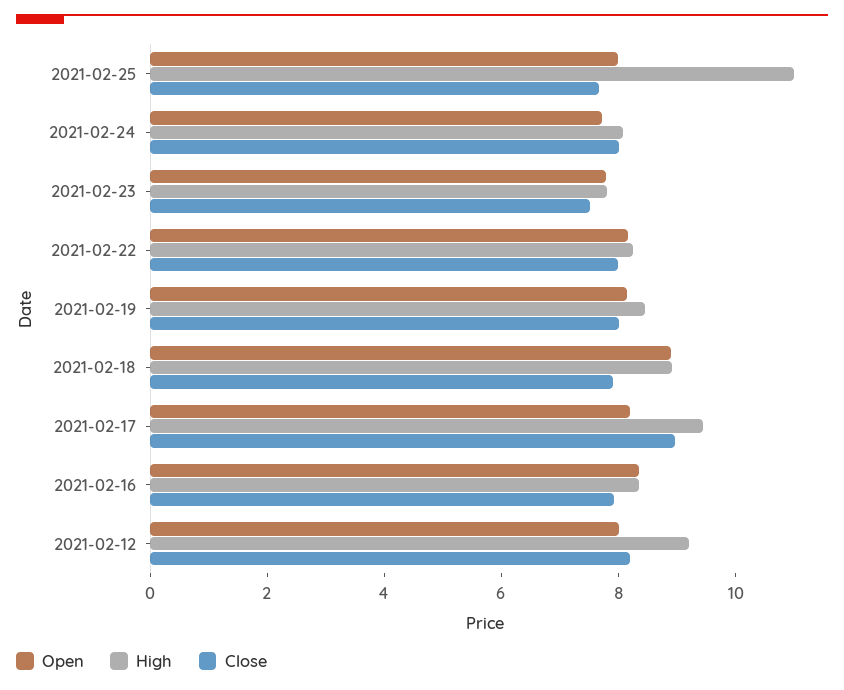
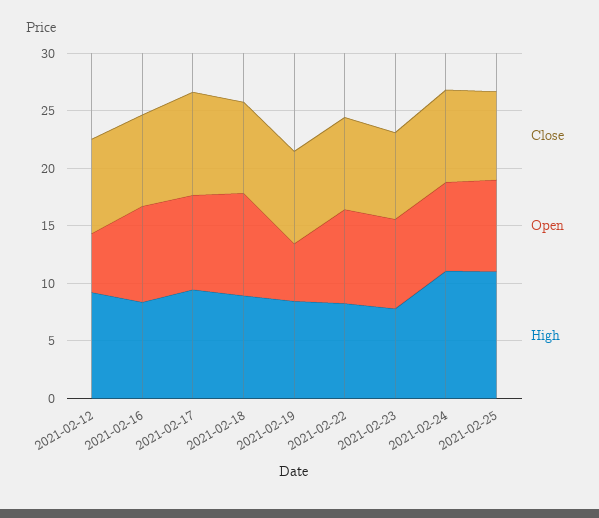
  {
    "Open": {
      "2021-02-25": 8,
      "2021-02-24": 7.5,
      "2021-02-23": 8,
      "2021-02-22": 8,
-     "2021-02-19": 8,
+     "2021-02-19": 5,
      "2021-02-18": 9,
      "2021-02-17": 8,
      "2021-02-16": 8.5,
-     "2021-02-12": 8
+     "2021-02-12": 5
    },
    "High": {
      "2021-02-25": 11,
-     "2021-02-24": 8,
+     "2021-02-24": 11,
      "2021-02-23": 8,
      "2021-02-22": 8,
      "2021-02-19": 8.5,
      "2021-02-18": 9,
      "2021-02-17": 9.5,
      "2021-02-16": 8.5,
      "2021-02-12": 9
    },
    "Close": {
      "2021-02-25": 7.5,
      "2021-02-24": 8,
      "2021-02-23": 7.5,
      "2021-02-22": 8,
      "2021-02-19": 8,
      "2021-02-18": 8,
      "2021-02-17": 9,
      "2021-02-16": 8,
      "2021-02-12": 8
    }
  }

